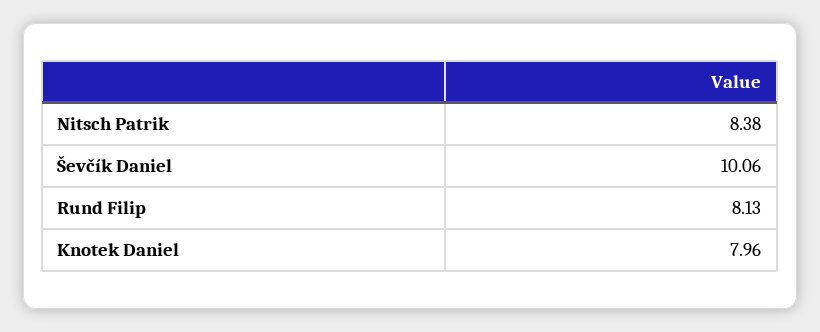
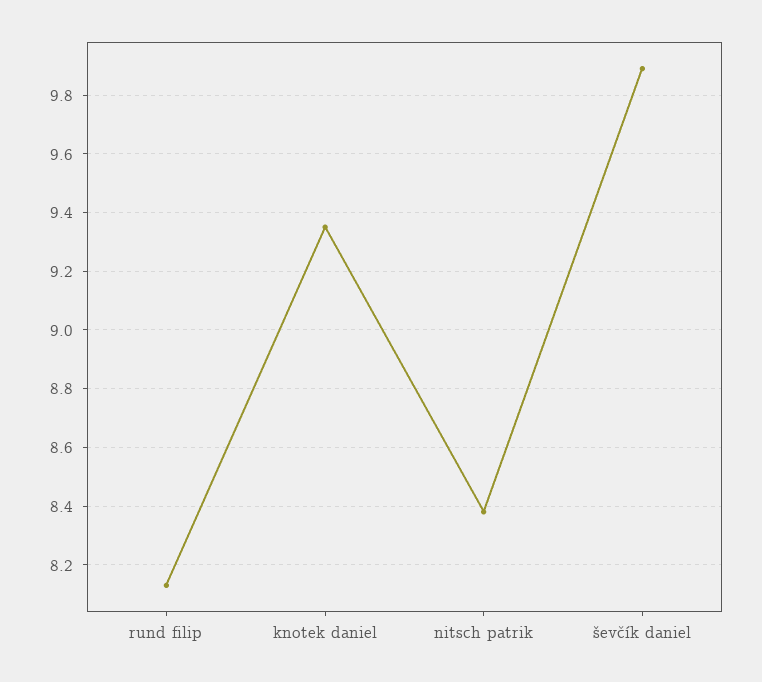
  {
    "Nitsch Patrik": 8.38,
-   "Ševčík Daniel": 10.06,
+   "Ševčík Daniel": 9.9,
    "Rund Filip": 8.13,
-   "Knotek Daniel": 7.96
+   "Knotek Daniel": 9.35
  }

